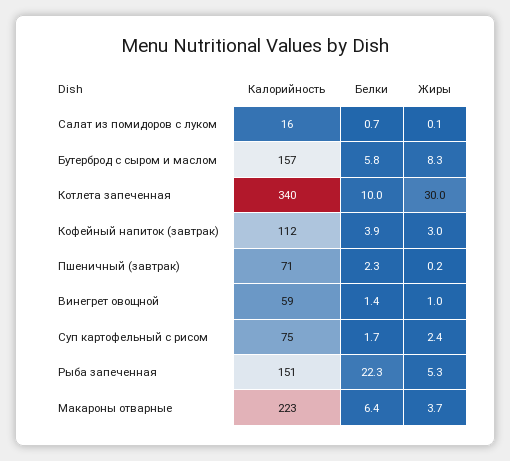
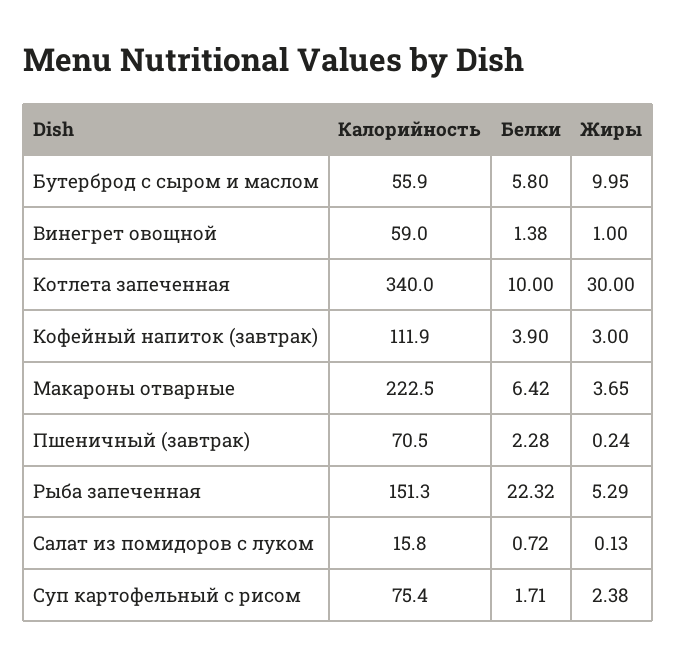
  {
    "Калорийность": {
      "Салат из помидоров с луком": 15.8,
-     "Бутерброд с сыром и маслом": 157,
+     "Бутерброд с сыром и маслом": 55.9,
      "Котлета запеченная": 340,
      "Кофейный напиток (завтрак)": 111.9,
      "Пшеничный (завтрак)": 70.5,
      "Винегрет овощной": 59,
      "Суп картофельный с рисом": 75.4,
      "Рыба запеченная": 151.3,
      "Макароны отварные": 222.5
    },
    "Белки": {
      "Салат из помидоров с луком": 0.72,
      "Бутерброд с сыром и маслом": 5.8,
      "Котлета запеченная": 10,
      "Кофейный напиток (завтрак)": 3.9,
      "Пшеничный (завтрак)": 2.28,
      "Винегрет овощной": 1.38,
      "Суп картофельный с рисом": 1.71,
      "Рыба запеченная": 22.32,
      "Макароны отварные": 6.42
    },
    "Жиры": {
      "Салат из помидоров с луком": 0.13,
-     "Бутерброд с сыром и маслом": 8.3,
+     "Бутерброд с сыром и маслом": 9.95,
      "Котлета запеченная": 30,
      "Кофейный напиток (завтрак)": 3,
      "Пшеничный (завтрак)": 0.24,
      "Винегрет овощной": 1,
      "Суп картофельный с рисом": 2.38,
      "Рыба запеченная": 5.29,
      "Макароны отварные": 3.65
    }
  }

